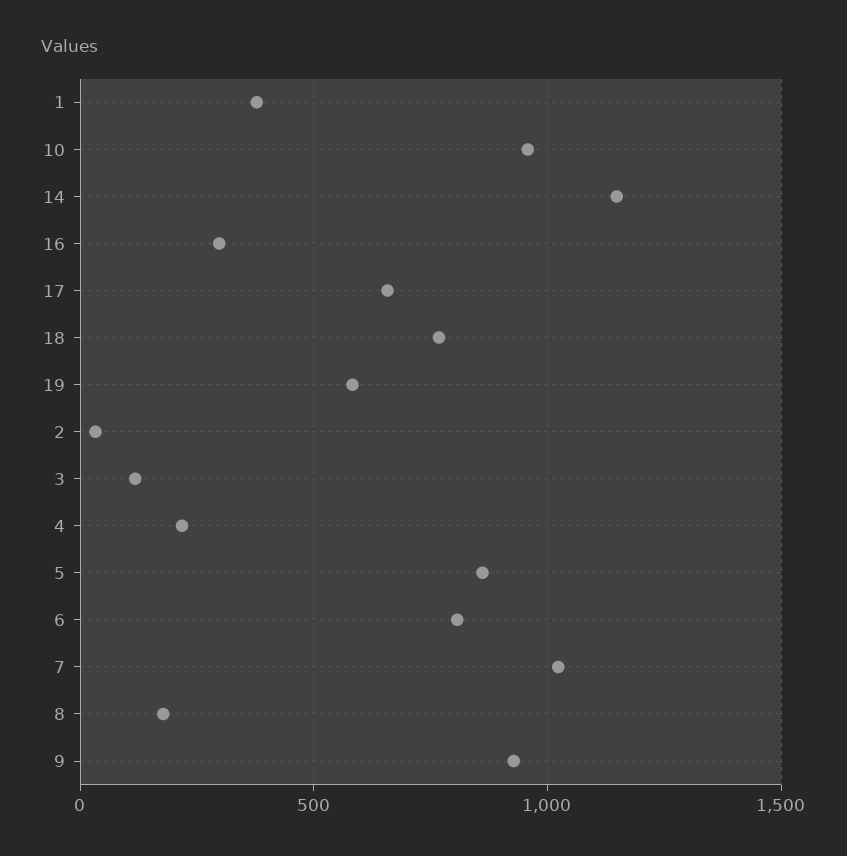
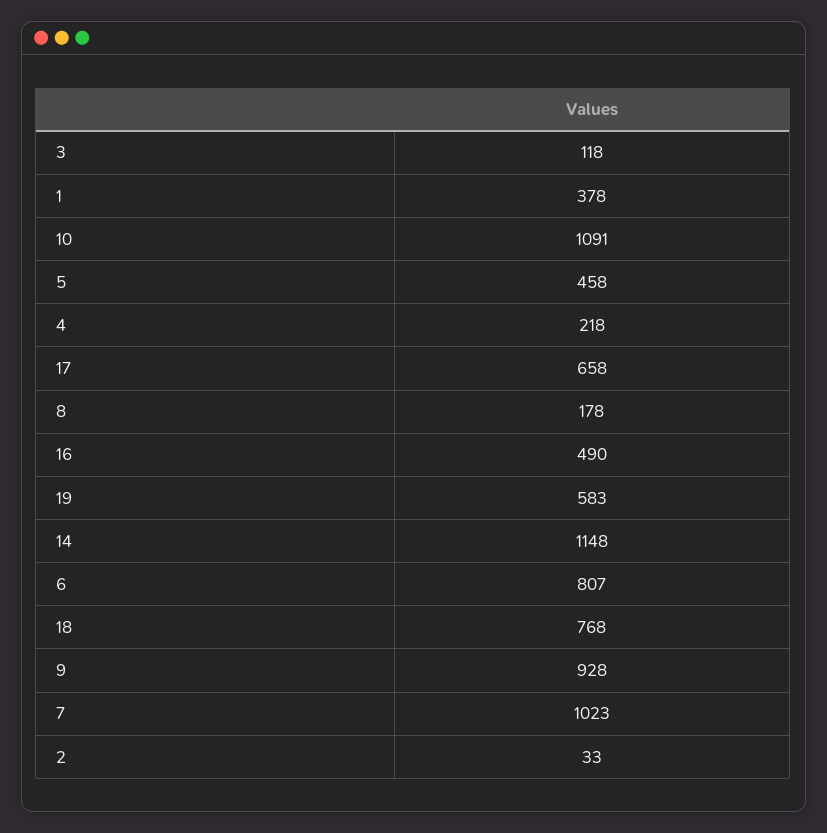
  {
    "1": 378,
-   "10": 950,
+   "10": 1091,
    "14": 1148,
-   "16": 300,
+   "16": 490,
    "17": 658,
    "18": 768,
    "19": 583,
    "2": 33,
    "3": 118,
    "4": 218,
-   "5": 850,
+   "5": 458,
    "6": 807,
    "7": 1023,
    "8": 178,
    "9": 928
  }

